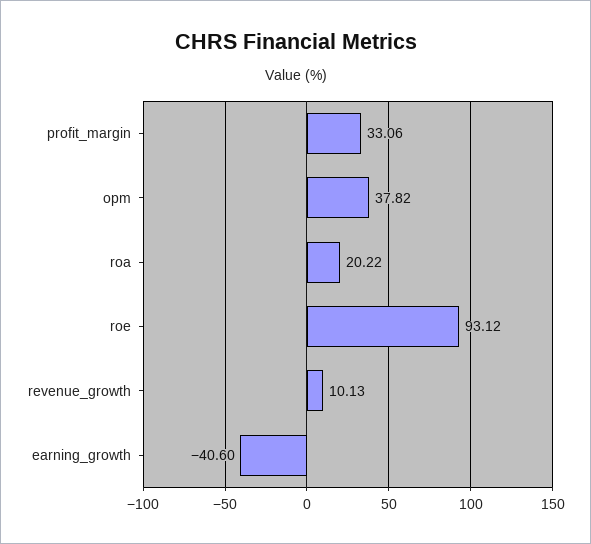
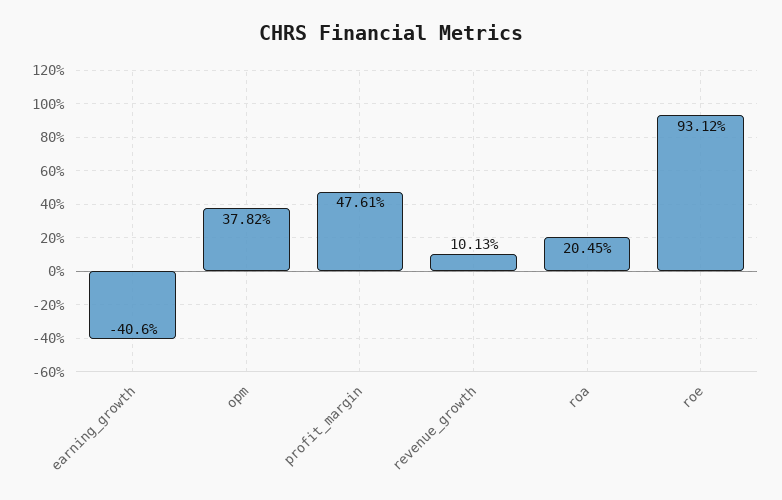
  {
-   "profit_margin": 33.06,
+   "profit_margin": 47.61,
    "opm": 37.82,
-   "roa": 20.22,
+   "roa": 20.45,
    "roe": 93.12,
    "revenue_growth": 10.13,
    "earning_growth": -40.6
  }

